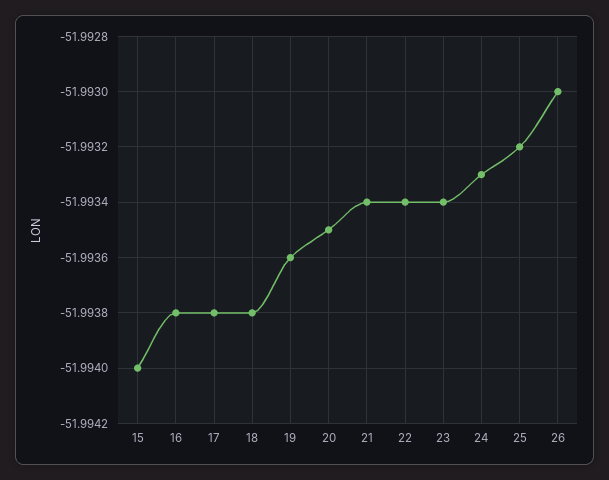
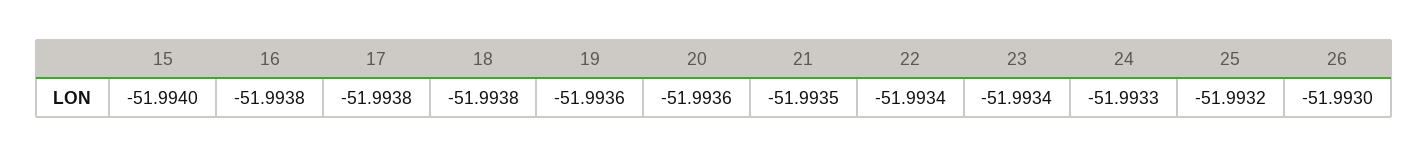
  {
    "15": -51.994,
    "16": -51.9938,
    "17": -51.9938,
    "18": -51.9938,
    "19": -51.9936,
-   "20": -51.9935,
+   "20": -51.9936,
-   "21": -51.9934,
+   "21": -51.9935,
    "22": -51.9934,
    "23": -51.9934,
    "24": -51.9933,
    "25": -51.9932,
    "26": -51.993
  }

